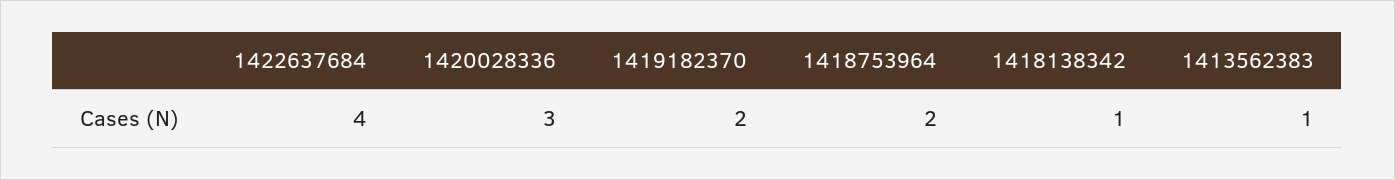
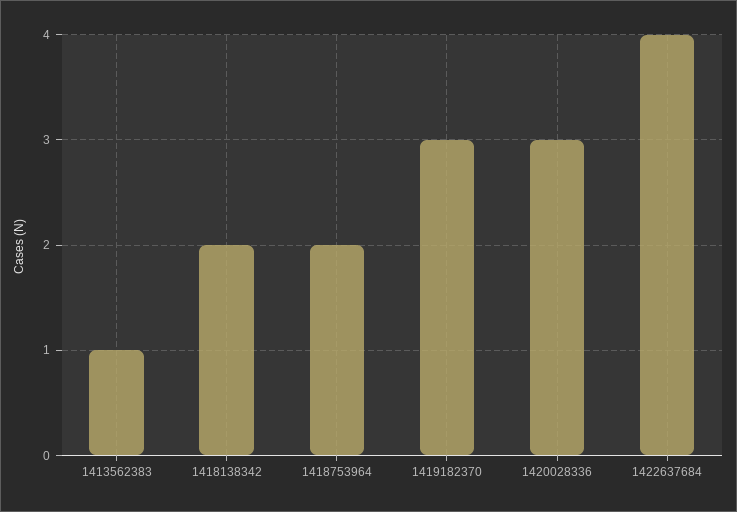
  {
    "1422637684": 4,
    "1420028336": 3,
-   "1419182370": 2,
+   "1419182370": 3,
    "1418753964": 2,
-   "1418138342": 1,
+   "1418138342": 2,
    "1413562383": 1
  }

